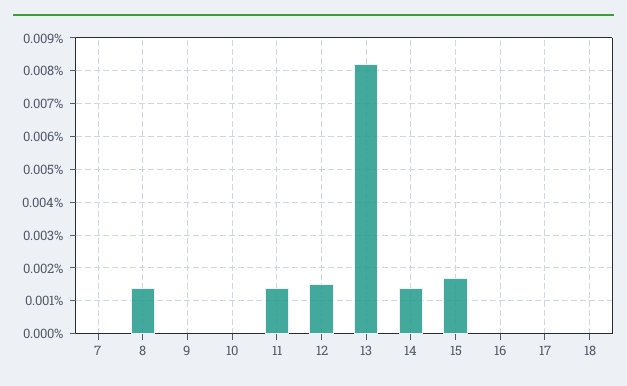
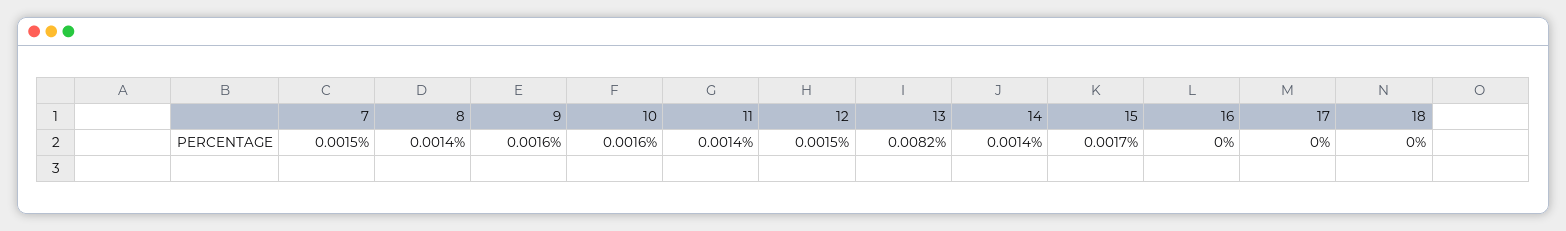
  {
-   "7": 0,
+   "7": 0.0015,
    "8": 0.0014,
-   "9": 0,
+   "9": 0.0016,
-   "10": 0,
+   "10": 0.0016,
    "11": 0.0014,
    "12": 0.0015,
    "13": 0.0082,
    "14": 0.0014,
    "15": 0.0017,
    "16": 0,
    "17": 0,
    "18": 0
  }

